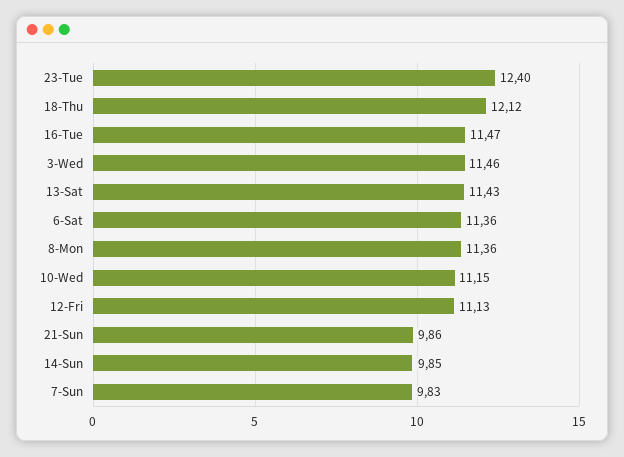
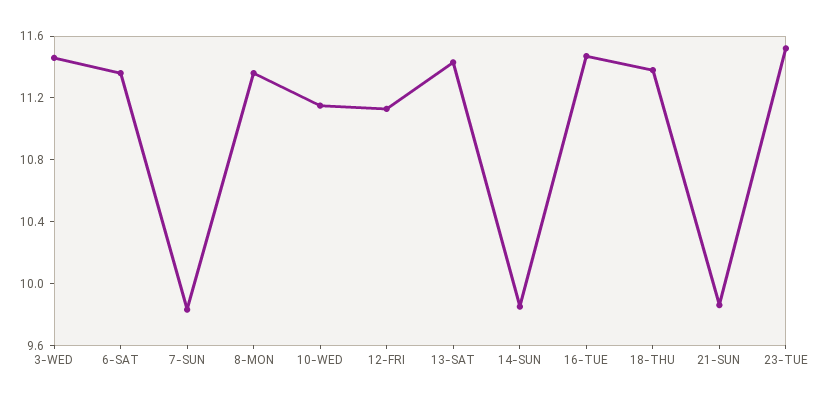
  {
-   "23-Tue": 12.4,
+   "23-Tue": 11.5,
-   "18-Thu": 12.12,
+   "18-Thu": 11.4,
    "16-Tue": 11.47,
    "3-Wed": 11.46,
    "13-Sat": 11.43,
    "6-Sat": 11.36,
    "8-Mon": 11.36,
    "10-Wed": 11.15,
    "12-Fri": 11.13,
    "21-Sun": 9.86,
    "14-Sun": 9.85,
    "7-Sun": 9.83
  }

